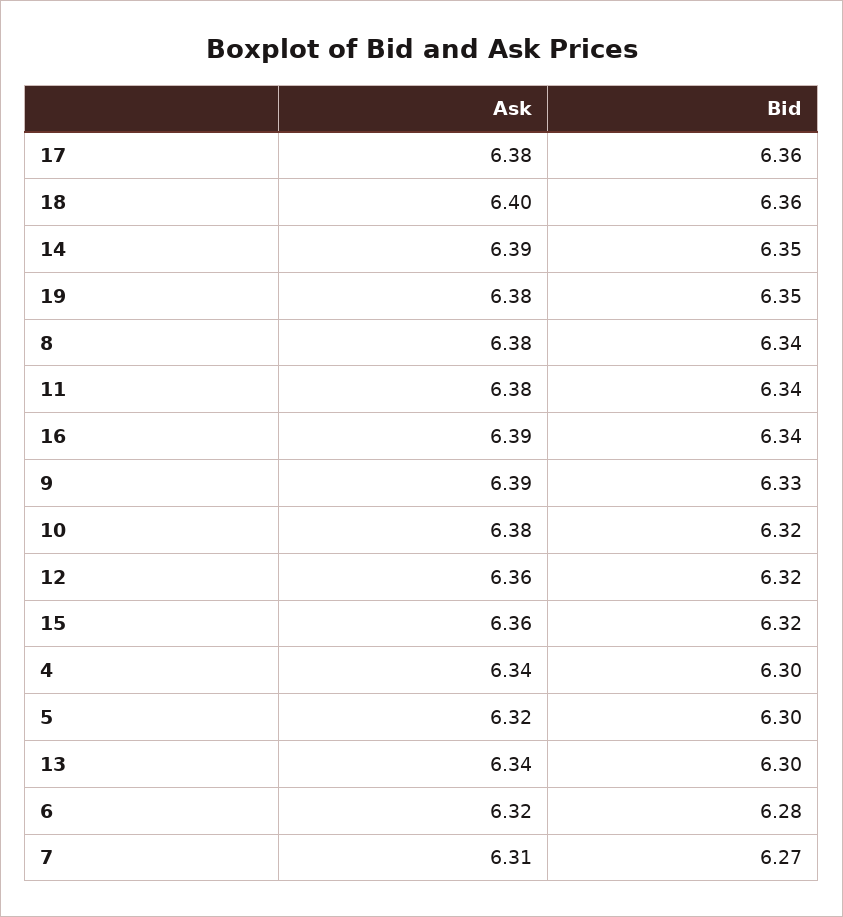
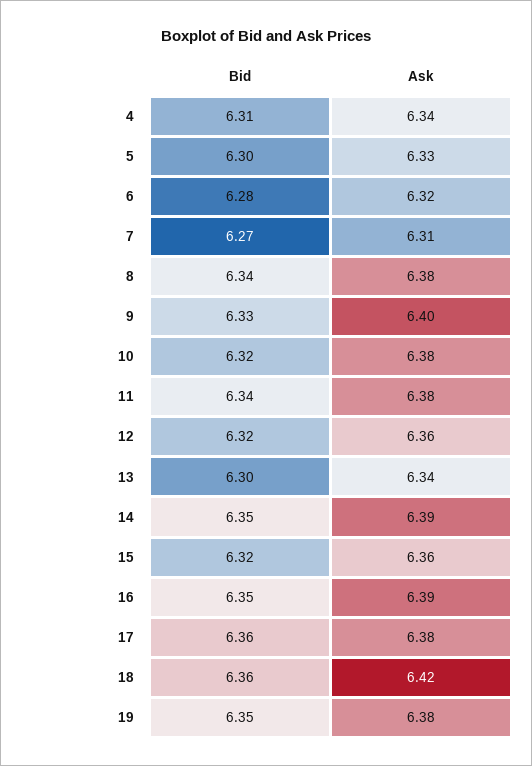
  {
    "Ask": {
      "17": 6.38,
-     "18": 6.4,
+     "18": 6.42,
      "14": 6.39,
      "19": 6.38,
      "8": 6.38,
      "11": 6.38,
      "16": 6.39,
-     "9": 6.39,
+     "9": 6.4,
      "10": 6.38,
      "12": 6.36,
      "15": 6.36,
      "4": 6.34,
-     "5": 6.32,
+     "5": 6.33,
      "13": 6.34,
      "6": 6.32,
      "7": 6.31
    },
    "Bid": {
      "17": 6.36,
      "18": 6.36,
      "14": 6.35,
      "19": 6.35,
      "8": 6.34,
      "11": 6.34,
-     "16": 6.34,
+     "16": 6.35,
      "9": 6.33,
      "10": 6.32,
      "12": 6.32,
      "15": 6.32,
-     "4": 6.3,
+     "4": 6.31,
      "5": 6.3,
      "13": 6.3,
      "6": 6.28,
      "7": 6.27
    }
  }

